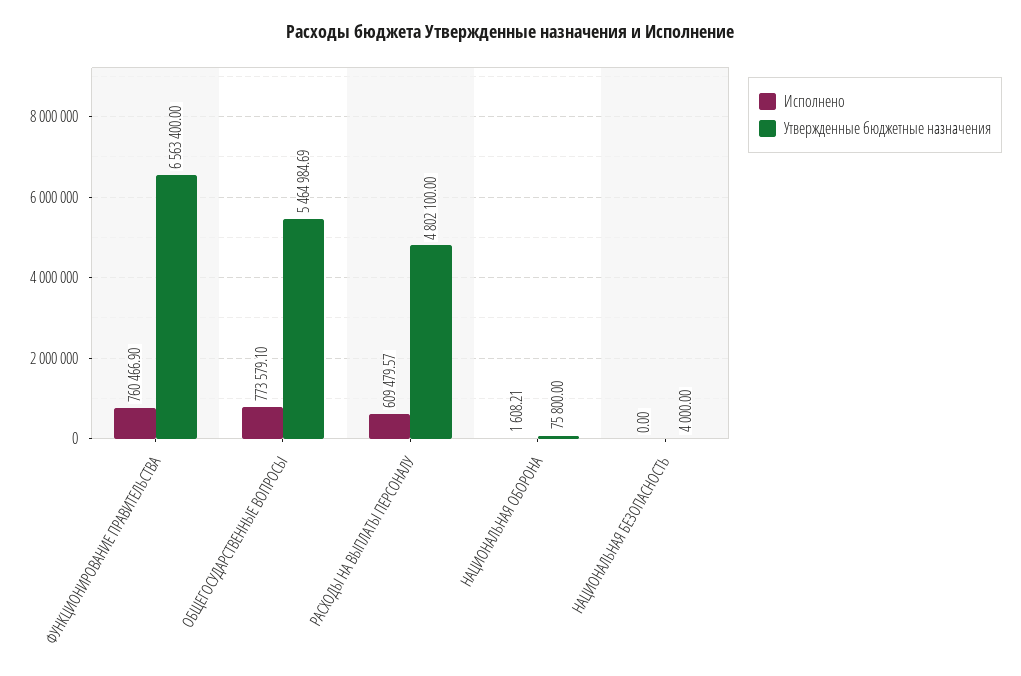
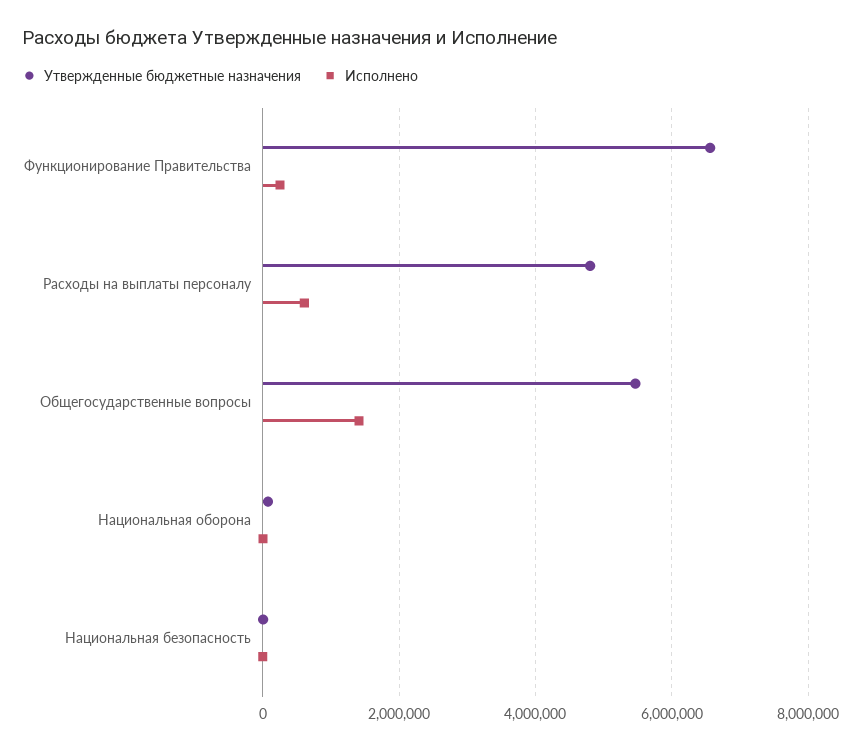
  {
    "Исполнено": {
-     "ФУНКЦИОНИРОВАНИЕ ПРАВИТЕЛЬСТВА": 760466.9,
+     "ФУНКЦИОНИРОВАНИЕ ПРАВИТЕЛЬСТВА": 200000,
-     "ОБЩЕГОСУДАРСТВЕННЫЕ ВОПРОСЫ": 773579.1,
+     "ОБЩЕГОСУДАРСТВЕННЫЕ ВОПРОСЫ": 1400000,
      "РАСХОДЫ НА ВЫПЛАТЫ ПЕРСОНАЛУ": 609479.57,
      "НАЦИОНАЛЬНАЯ ОБОРОНА": 1608.21,
      "НАЦИОНАЛЬНАЯ БЕЗОПАСНОСТЬ": 0
    },
    "Утвержденные бюджетные назначения": {
      "ФУНКЦИОНИРОВАНИЕ ПРАВИТЕЛЬСТВА": 6563400,
      "ОБЩЕГОСУДАРСТВЕННЫЕ ВОПРОСЫ": 5464984.69,
      "РАСХОДЫ НА ВЫПЛАТЫ ПЕРСОНАЛУ": 4802100,
      "НАЦИОНАЛЬНАЯ ОБОРОНА": 75800,
      "НАЦИОНАЛЬНАЯ БЕЗОПАСНОСТЬ": 4000
    }
  }

